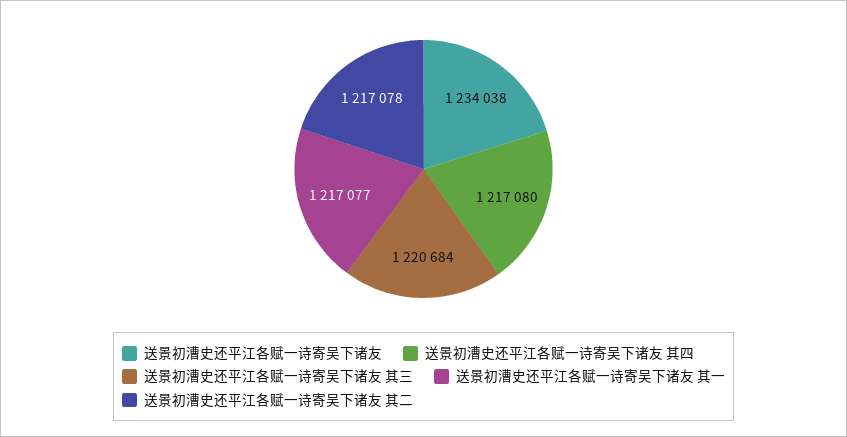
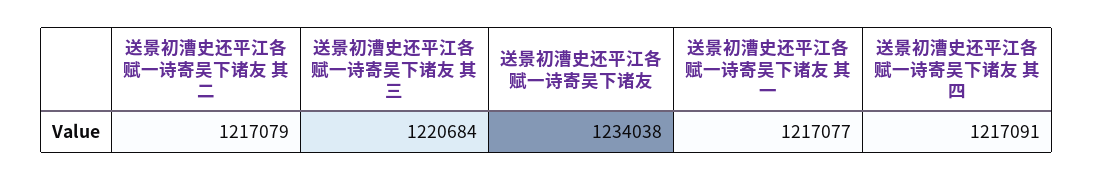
  {
    "送景初漕史还平江各赋一诗寄吴下诸友": 1234038,
-   "送景初漕史还平江各赋一诗寄吴下诸友 其四": 1217080,
+   "送景初漕史还平江各赋一诗寄吴下诸友 其四": 1217091,
    "送景初漕史还平江各赋一诗寄吴下诸友 其三": 1220684,
    "送景初漕史还平江各赋一诗寄吴下诸友 其一": 1217077,
-   "送景初漕史还平江各赋一诗寄吴下诸友 其二": 1217078
+   "送景初漕史还平江各赋一诗寄吴下诸友 其二": 1217079
  }

